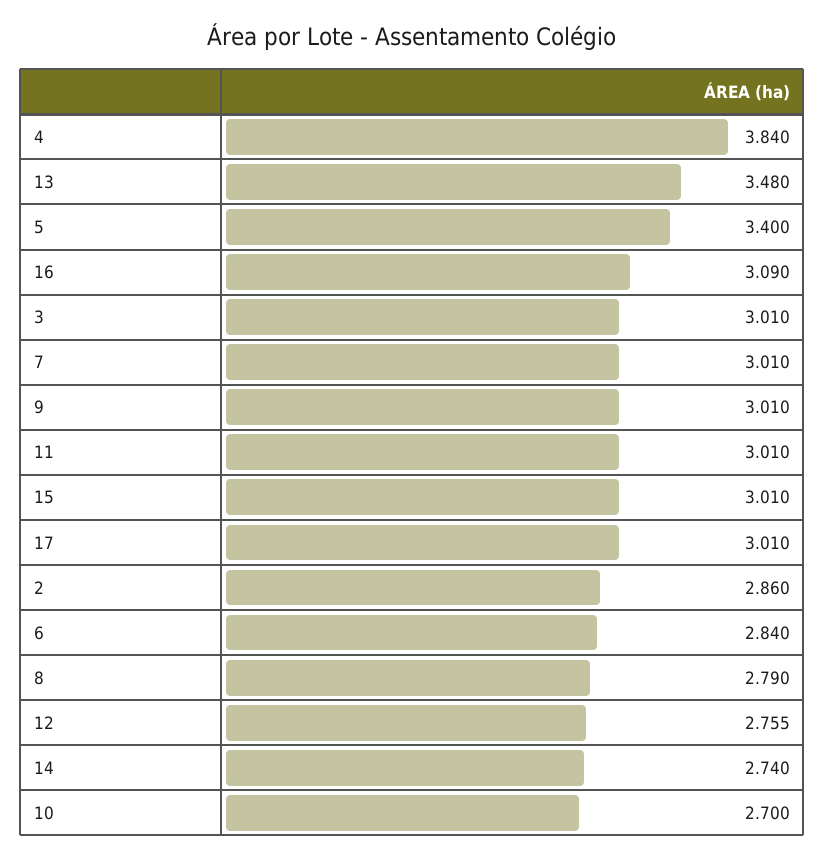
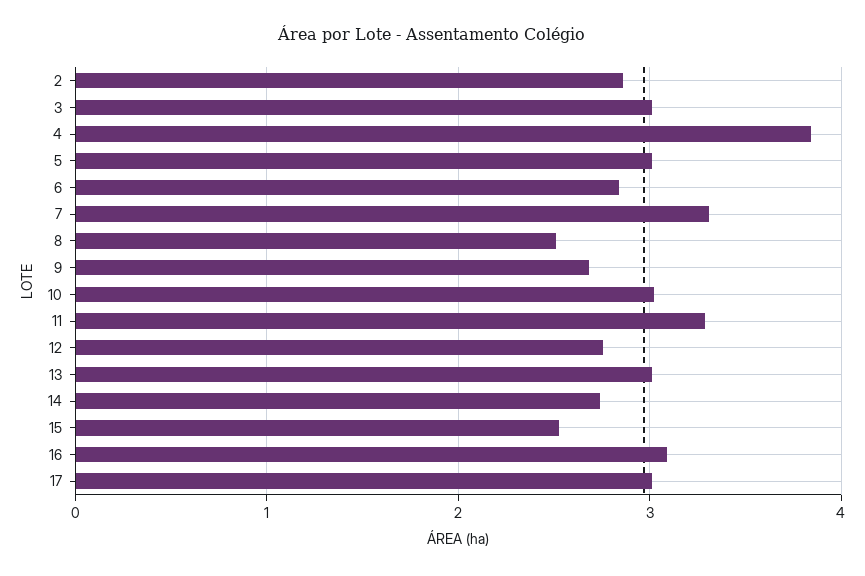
  {
    "4": 3.84,
-   "13": 3.48,
+   "13": 3,
-   "5": 3.4,
+   "5": 3,
    "16": 3.09,
    "3": 3.01,
-   "7": 3.01,
+   "7": 3.3,
-   "9": 3.01,
+   "9": 2.7,
-   "11": 3.01,
+   "11": 3.3,
-   "15": 3.01,
+   "15": 2.5,
    "17": 3.01,
    "2": 2.86,
    "6": 2.84,
-   "8": 2.79,
+   "8": 2.5,
    "12": 2.755,
    "14": 2.74,
-   "10": 2.7
+   "10": 3
  }

